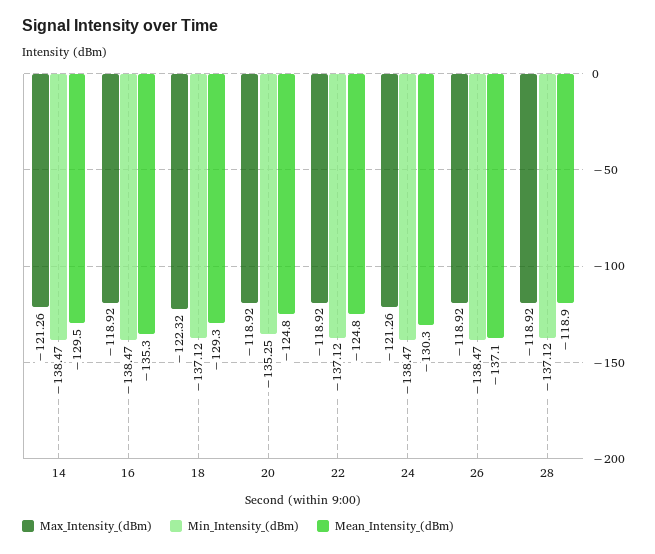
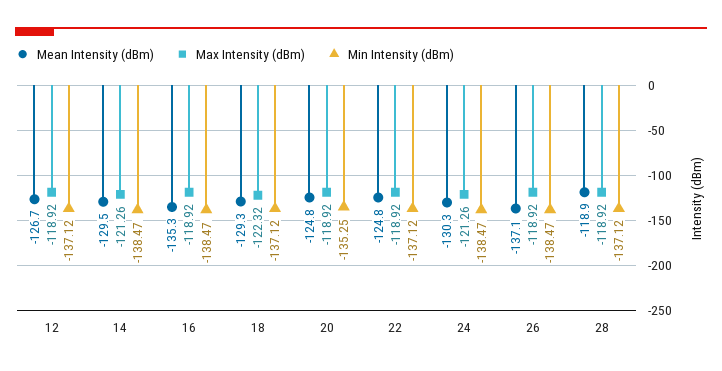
  {
    "Max_Intensity_(dBm)": {
      "14": -121.26,
      "16": -118.92,
      "18": -122.32,
      "20": -118.92,
      "22": -118.92,
      "24": -121.26,
      "26": -118.92,
-     "28": -118.92
+     "28": -118.92,
+     "12": -118.92
    },
    "Min_Intensity_(dBm)": {
      "14": -138.47,
      "16": -138.47,
      "18": -137.12,
      "20": -135.25,
      "22": -137.12,
      "24": -138.47,
      "26": -138.47,
-     "28": -137.12
+     "28": -137.12,
+     "12": -137.12
    },
    "Mean_Intensity_(dBm)": {
      "14": -129.5,
      "16": -135.3,
      "18": -129.3,
      "20": -124.8,
      "22": -124.8,
      "24": -130.3,
      "26": -137.1,
-     "28": -118.9
+     "28": -118.9,
+     "12": -126.7
    }
  }

